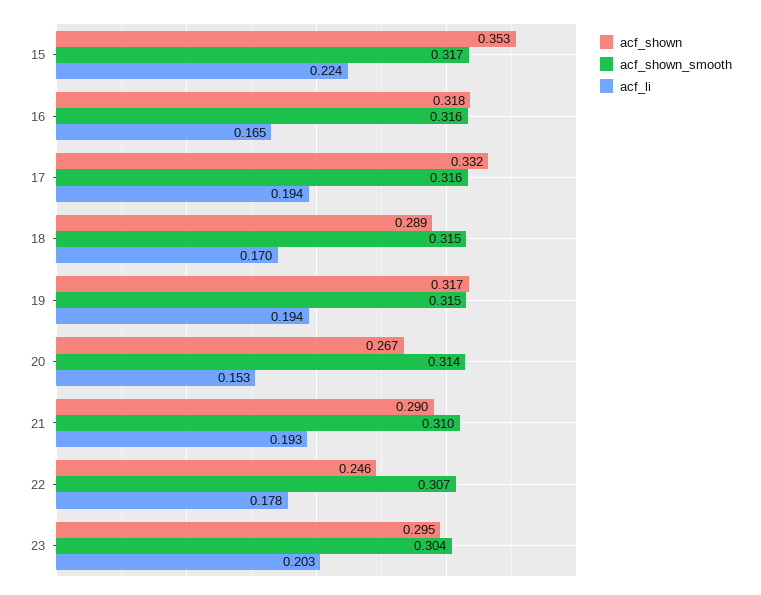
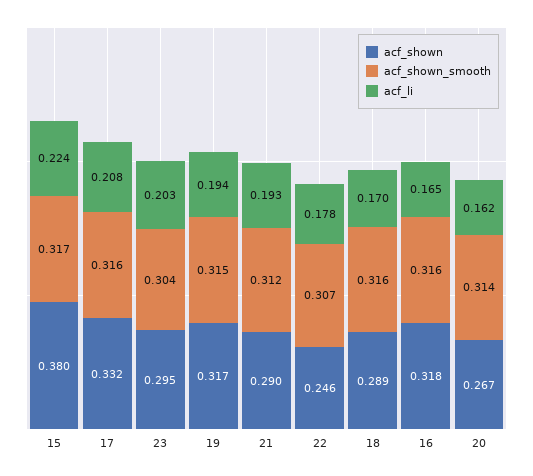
  {
    "acf_shown": {
-     "15": 0.353,
+     "15": 0.38,
      "16": 0.318,
      "17": 0.332,
      "18": 0.289,
      "19": 0.317,
      "20": 0.267,
      "21": 0.29,
      "22": 0.246,
      "23": 0.295
    },
    "acf_shown_smooth": {
      "15": 0.317,
      "16": 0.316,
      "17": 0.316,
-     "18": 0.315,
+     "18": 0.316,
      "19": 0.315,
      "20": 0.314,
-     "21": 0.31,
+     "21": 0.312,
      "22": 0.307,
      "23": 0.304
    },
    "acf_li": {
      "15": 0.224,
      "16": 0.165,
-     "17": 0.194,
+     "17": 0.208,
      "18": 0.17,
      "19": 0.194,
-     "20": 0.153,
+     "20": 0.162,
      "21": 0.193,
      "22": 0.178,
      "23": 0.203
    }
  }

